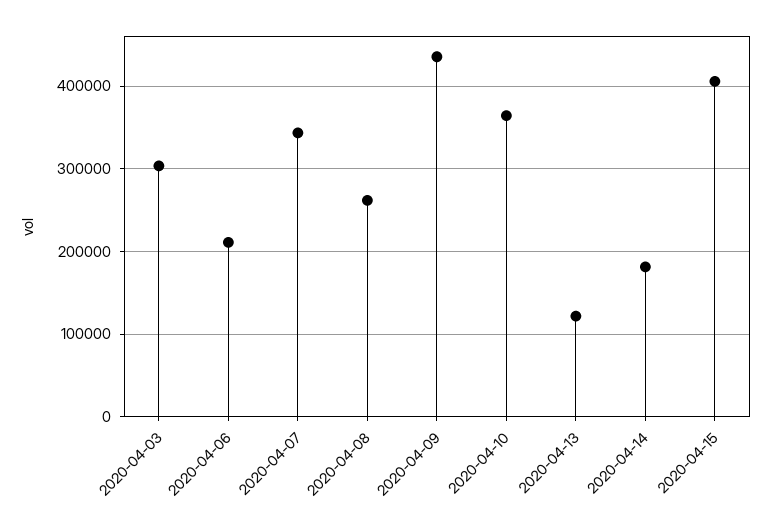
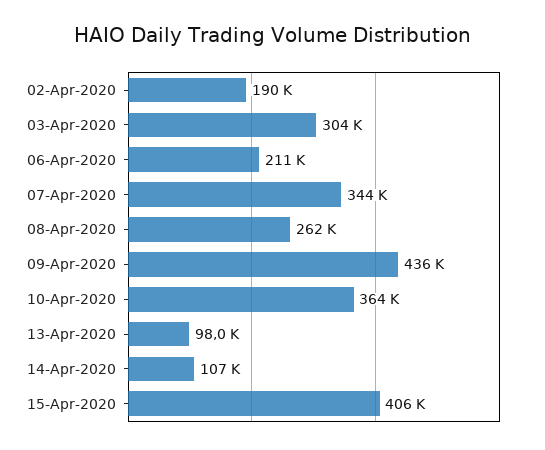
  {
    "2020-04-03": 304000,
    "2020-04-06": 211000,
    "2020-04-07": 344000,
    "2020-04-08": 262000,
    "2020-04-09": 436000,
    "2020-04-10": 364000,
-   "2020-04-13": 120000,
+   "2020-04-13": 98000,
-   "2020-04-14": 180000,
+   "2020-04-14": 107000,
-   "2020-04-15": 406000
+   "2020-04-15": 406000,
+   "02-Apr-2020": 190000
  }

